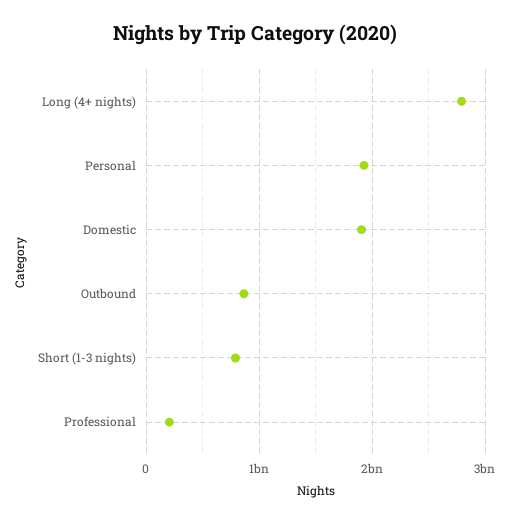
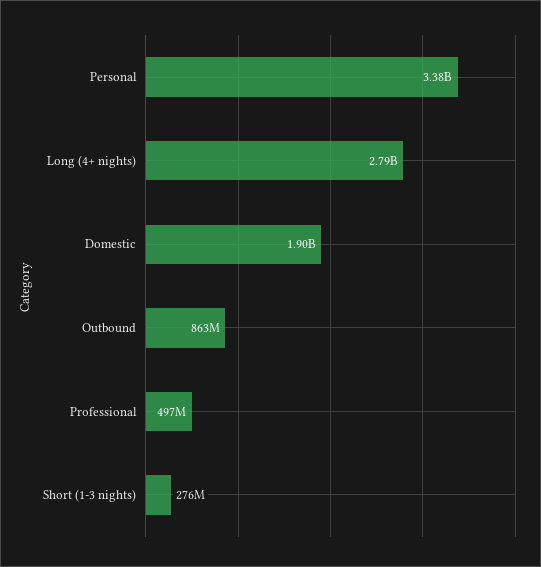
  {
    "Long (4+ nights)": 2790000000,
-   "Personal": 1900000000,
+   "Personal": 3380000000,
    "Domestic": 1900000000,
    "Outbound": 863000000,
-   "Short (1-3 nights)": 800000000,
+   "Short (1-3 nights)": 276000000,
-   "Professional": 200000000
+   "Professional": 497000000
  }

